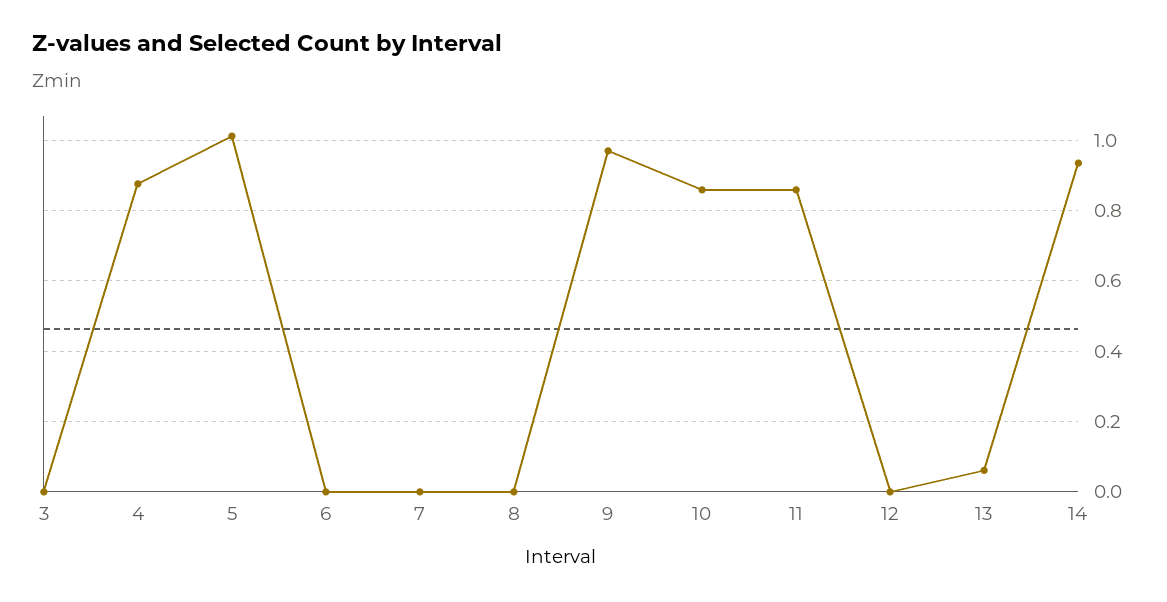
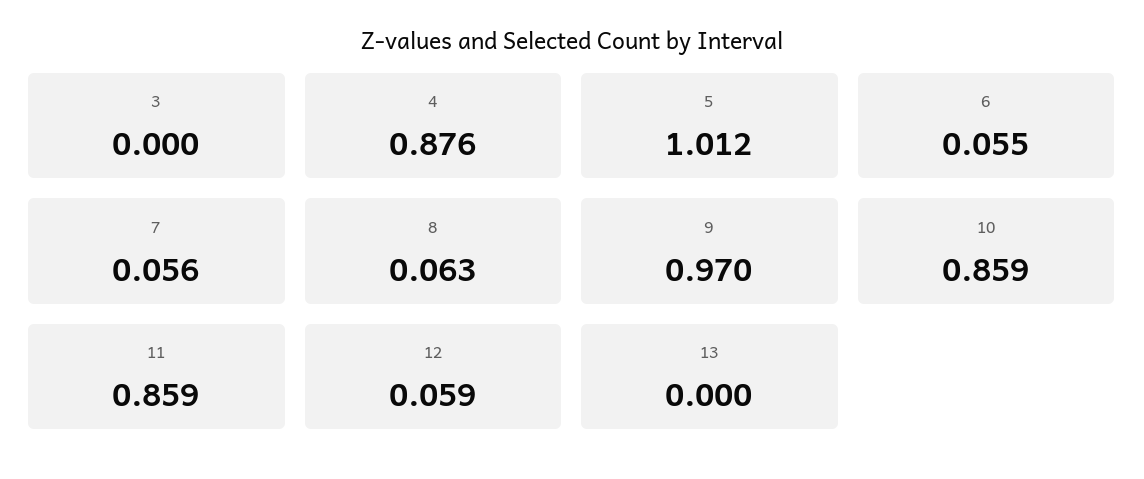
  {
    "3": 0,
    "4": 0.876,
    "5": 1.012,
-   "6": 0,
+   "6": 0.055,
-   "7": 0,
+   "7": 0.056,
-   "8": 0,
+   "8": 0.063,
    "9": 0.97,
    "10": 0.859,
    "11": 0.859,
-   "12": 0,
+   "12": 0.059,
-   "13": 0.06,
+   "13": 0
-   "14": 0.94
  }

